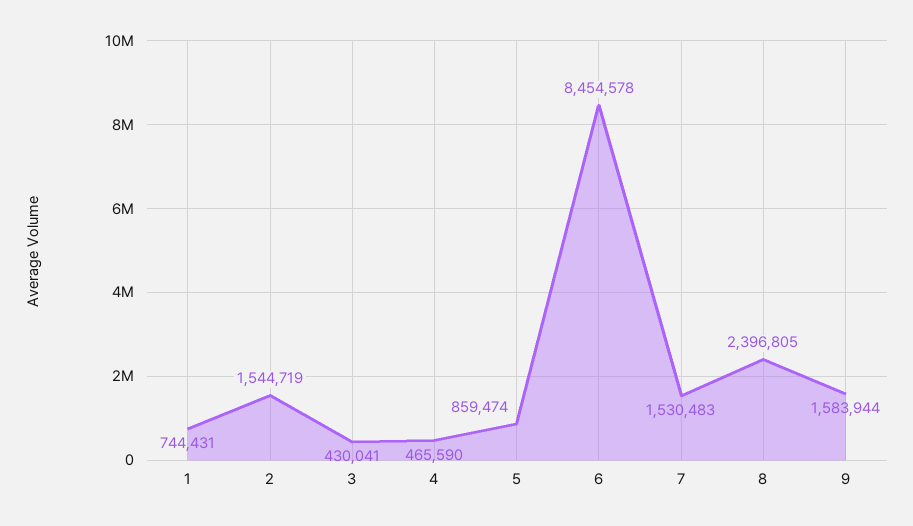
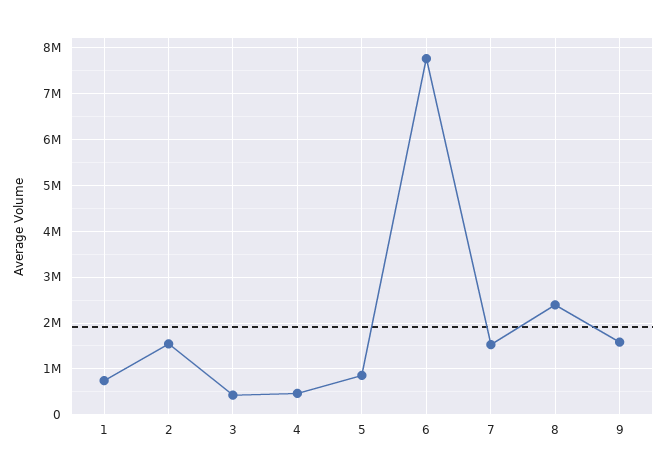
  {
    "1": 744431,
    "2": 1544719,
    "3": 430041,
    "4": 465590,
    "5": 859474,
-   "6": 8454578,
+   "6": 7800000,
    "7": 1530483,
    "8": 2396805,
    "9": 1583944
  }

